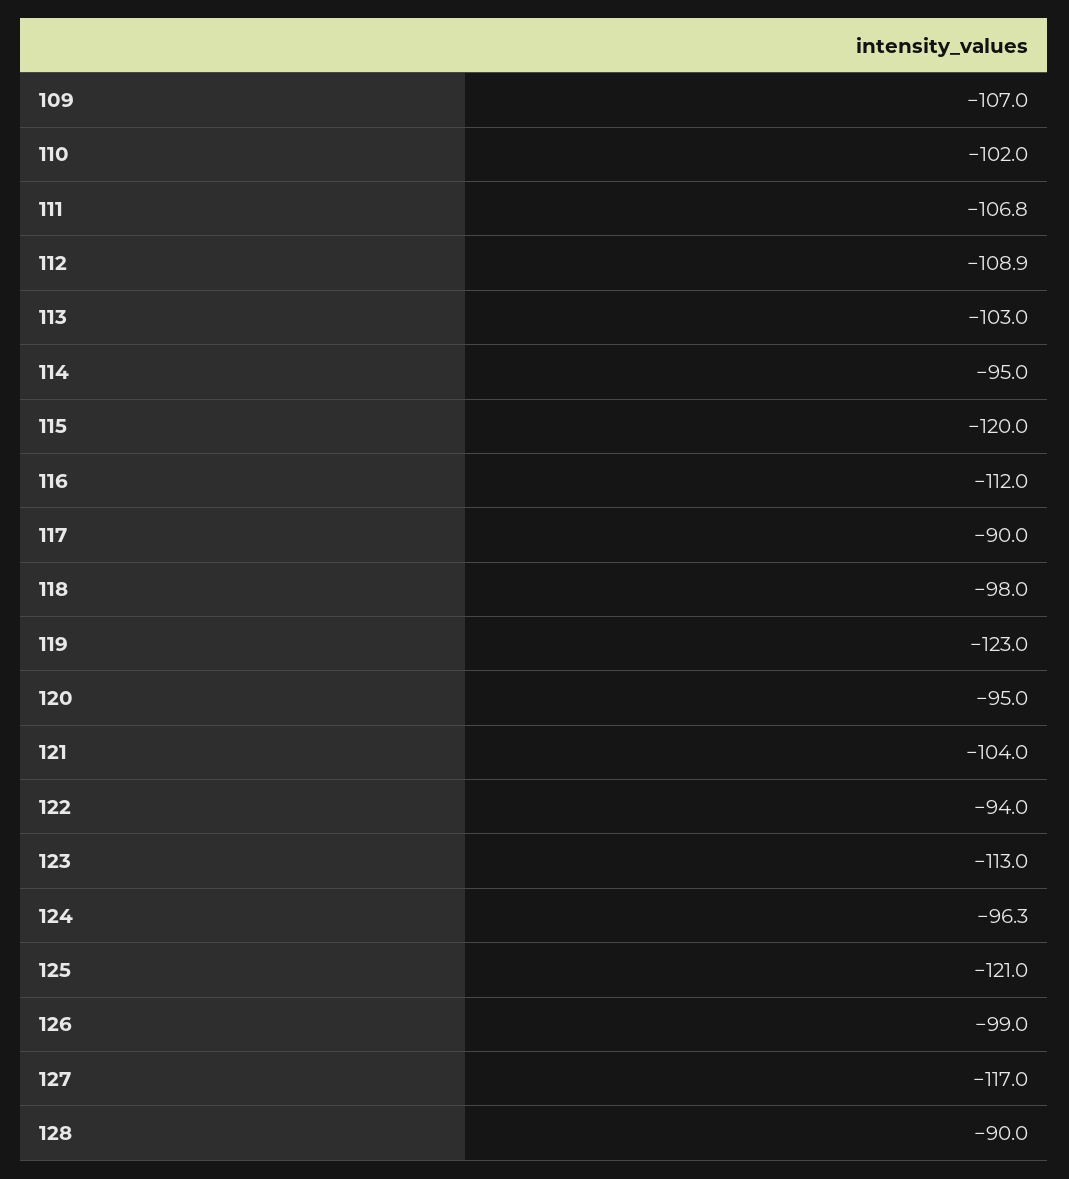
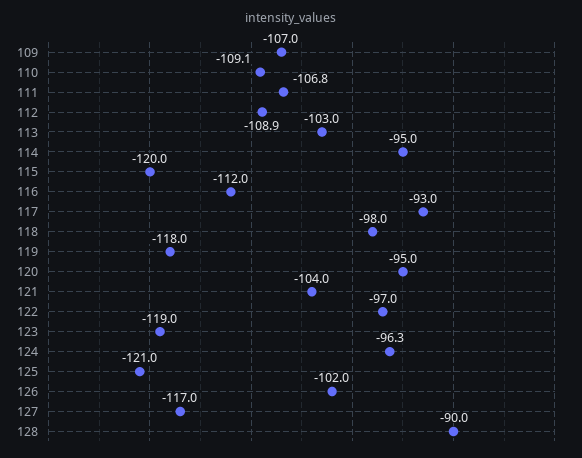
  {
    "109": -107,
-   "110": -102,
+   "110": -109.1,
    "111": -106.8,
    "112": -108.9,
    "113": -103,
    "114": -95,
    "115": -120,
    "116": -112,
-   "117": -90,
+   "117": -93,
    "118": -98,
-   "119": -123,
+   "119": -118,
    "120": -95,
    "121": -104,
-   "122": -94,
+   "122": -97,
-   "123": -113,
+   "123": -119,
    "124": -96.3,
    "125": -121,
-   "126": -99,
+   "126": -102,
    "127": -117,
    "128": -90
  }

